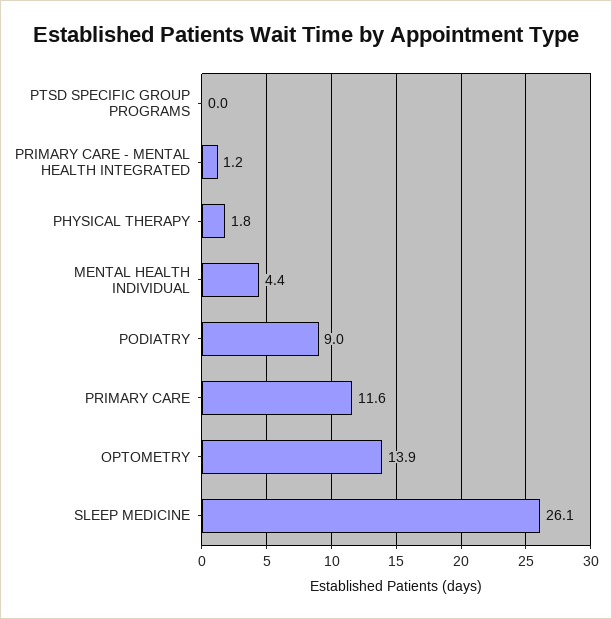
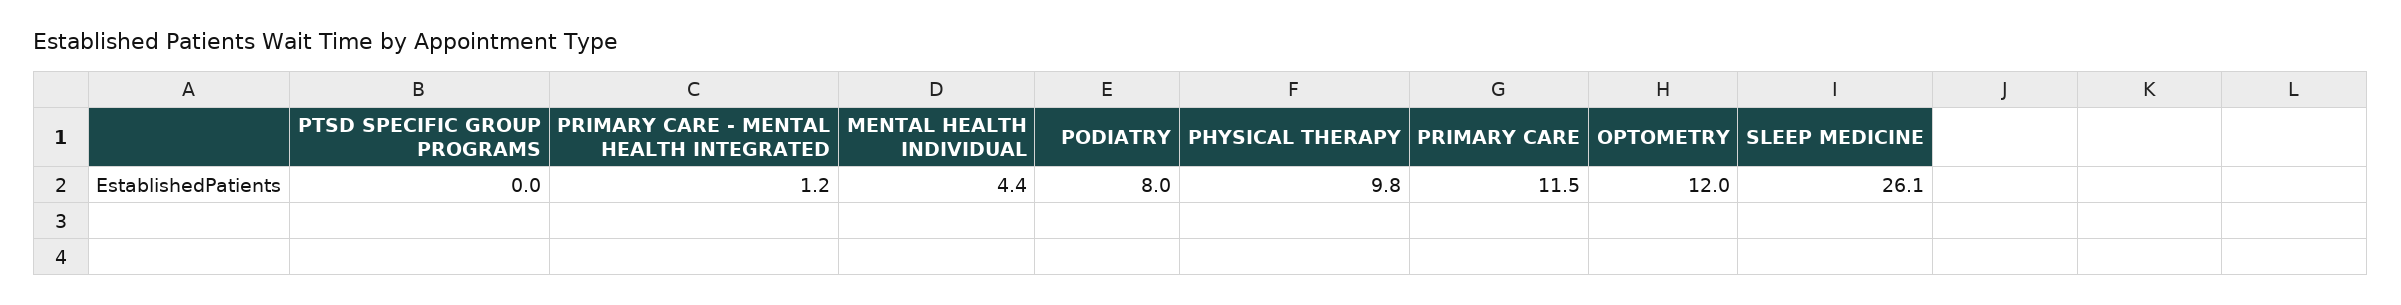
  {
    "PTSD SPECIFIC GROUP PROGRAMS": 0,
    "PRIMARY CARE - MENTAL HEALTH INTEGRATED": 1.2,
-   "PHYSICAL THERAPY": 1.8,
+   "PHYSICAL THERAPY": 9.8,
    "MENTAL HEALTH INDIVIDUAL": 4.4,
-   "PODIATRY": 9,
+   "PODIATRY": 8,
-   "PRIMARY CARE": 11.6,
+   "PRIMARY CARE": 11.5,
-   "OPTOMETRY": 13.9,
+   "OPTOMETRY": 12,
    "SLEEP MEDICINE": 26.1
  }

